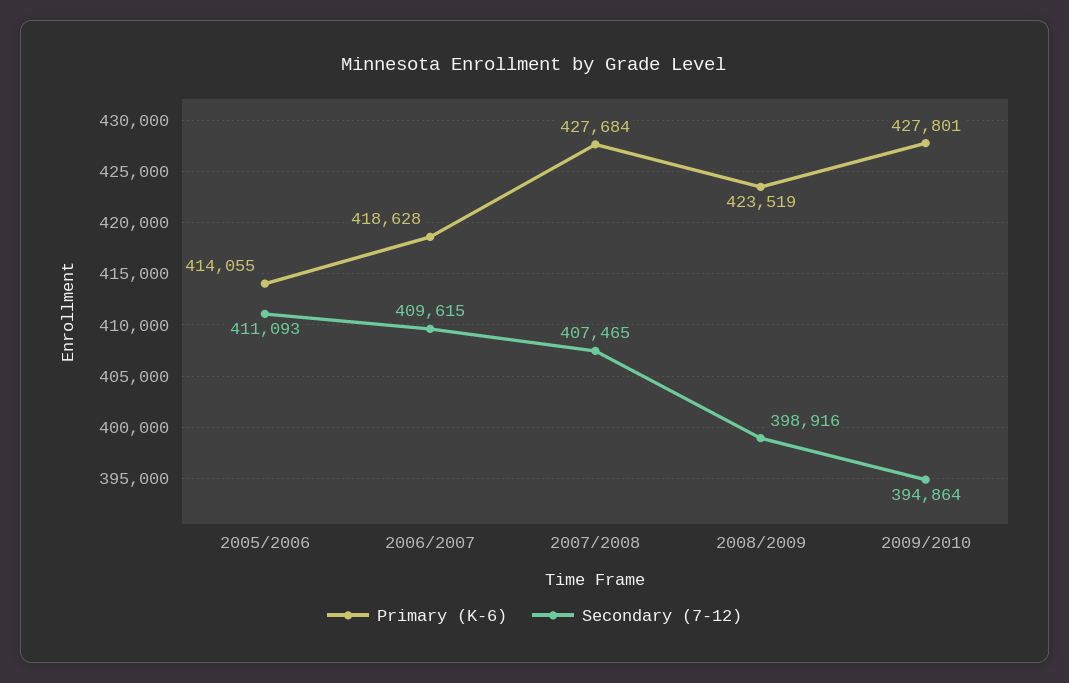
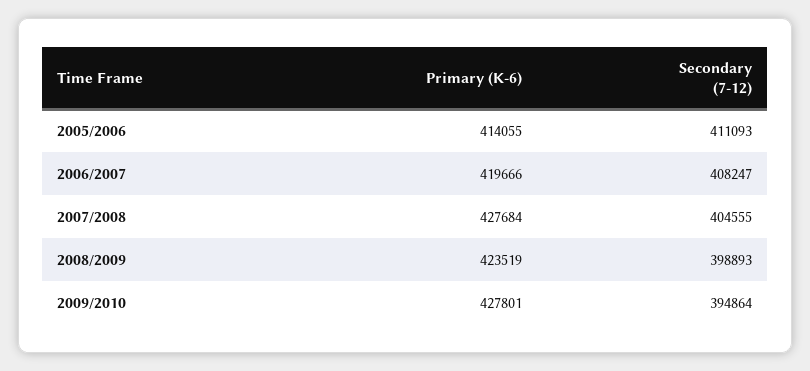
  {
    "Primary (K-6)": {
      "2005/2006": 414055,
-     "2006/2007": 418628,
+     "2006/2007": 419666,
      "2007/2008": 427684,
      "2008/2009": 423519,
      "2009/2010": 427801
    },
    "Secondary (7-12)": {
      "2005/2006": 411093,
-     "2006/2007": 409615,
+     "2006/2007": 408247,
-     "2007/2008": 407465,
+     "2007/2008": 404555,
-     "2008/2009": 398916,
+     "2008/2009": 398893,
      "2009/2010": 394864
    }
  }

